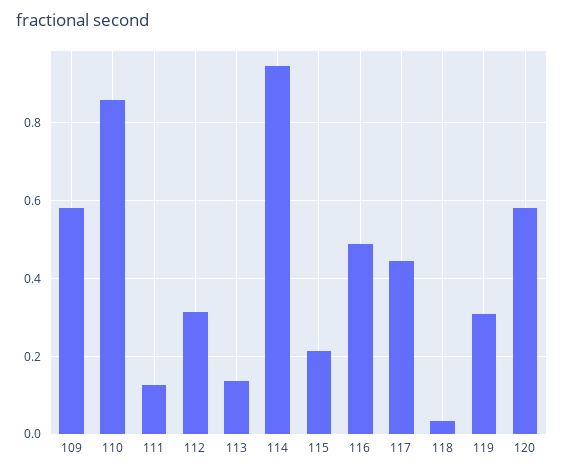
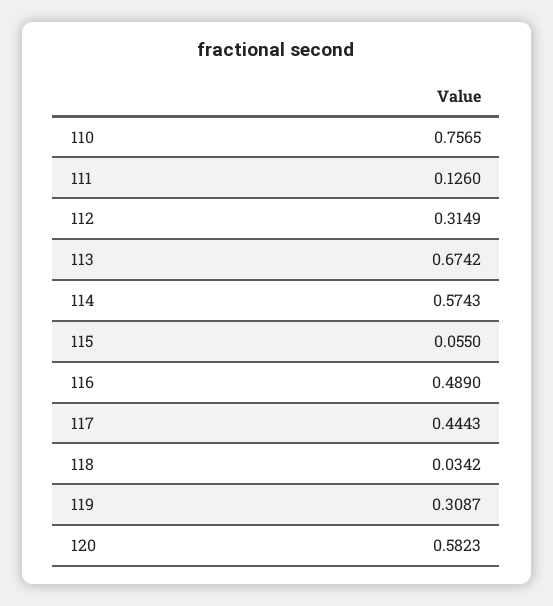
  {
-   "109": 0.58,
-   "110": 0.86,
+   "110": 0.7565,
    "111": 0.126,
    "112": 0.3149,
-   "113": 0.14,
+   "113": 0.6742,
-   "114": 0.94,
+   "114": 0.5743,
-   "115": 0.22,
+   "115": 0.055,
    "116": 0.489,
    "117": 0.4443,
    "118": 0.0342,
    "119": 0.3087,
    "120": 0.5823
  }

